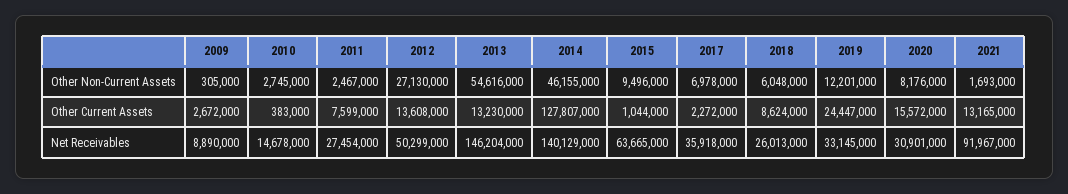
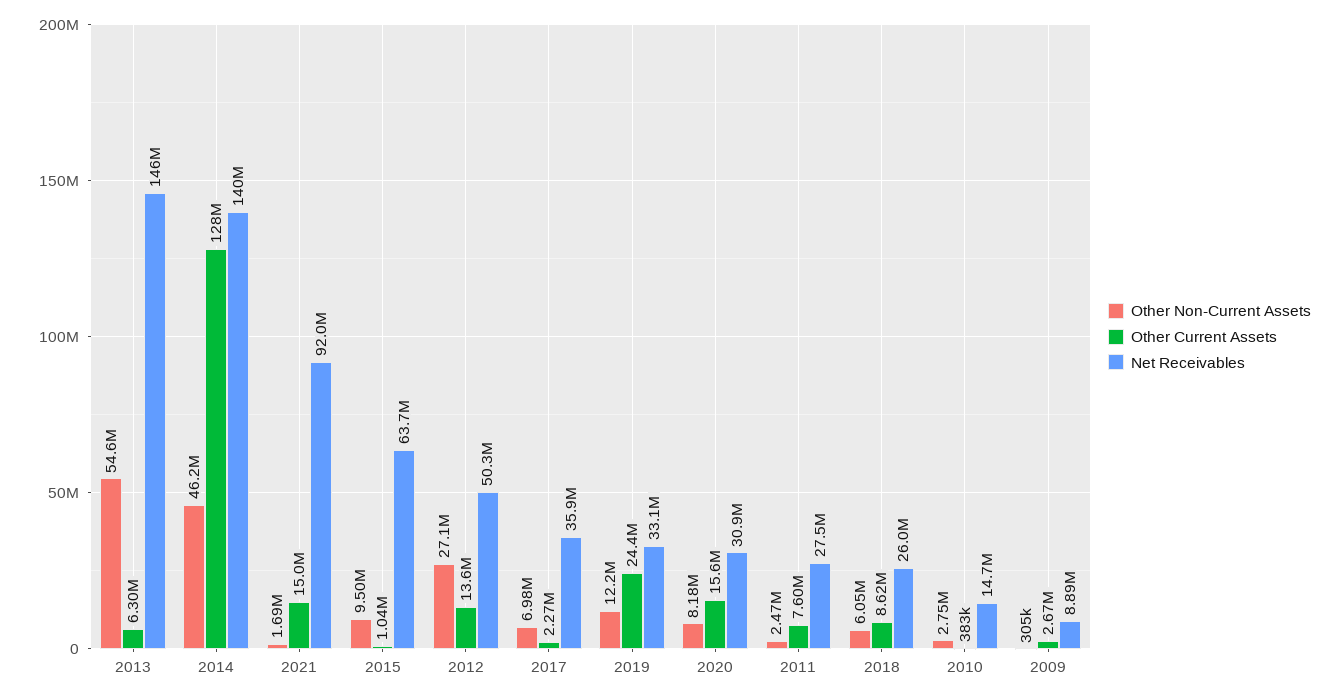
  {
    "Other Non-Current Assets": {
      "2009": 305000,
      "2010": 2745000,
      "2011": 2467000,
      "2012": 27130000,
      "2013": 54616000,
      "2014": 46155000,
      "2015": 9496000,
      "2017": 6978000,
      "2018": 6048000,
      "2019": 12201000,
      "2020": 8176000,
      "2021": 1693000
    },
    "Other Current Assets": {
      "2009": 2672000,
      "2010": 383000,
      "2011": 7599000,
      "2012": 13608000,
-     "2013": 13230000,
+     "2013": 6300000,
      "2014": 127807000,
      "2015": 1044000,
      "2017": 2272000,
      "2018": 8624000,
      "2019": 24447000,
      "2020": 15572000,
-     "2021": 13165000
+     "2021": 15000000
    },
    "Net Receivables": {
      "2009": 8890000,
      "2010": 14678000,
      "2011": 27454000,
      "2012": 50299000,
      "2013": 146204000,
      "2014": 140129000,
      "2015": 63665000,
      "2017": 35918000,
      "2018": 26013000,
      "2019": 33145000,
      "2020": 30901000,
      "2021": 91967000
    }
  }

